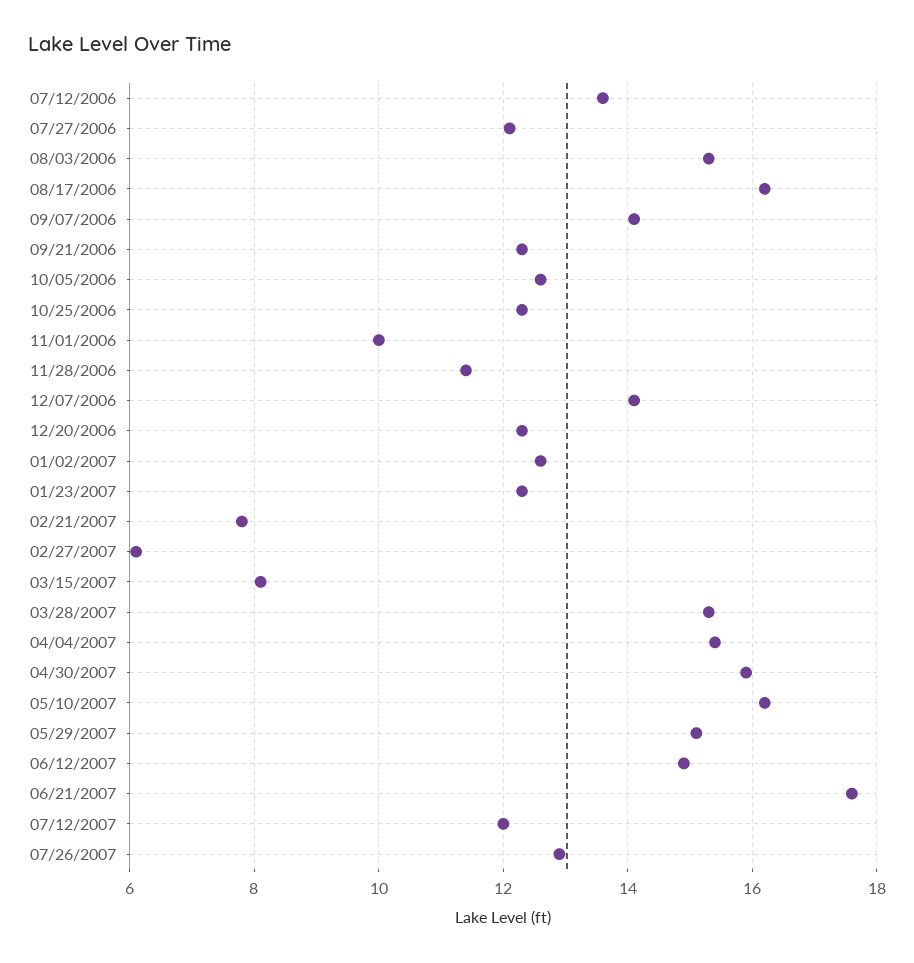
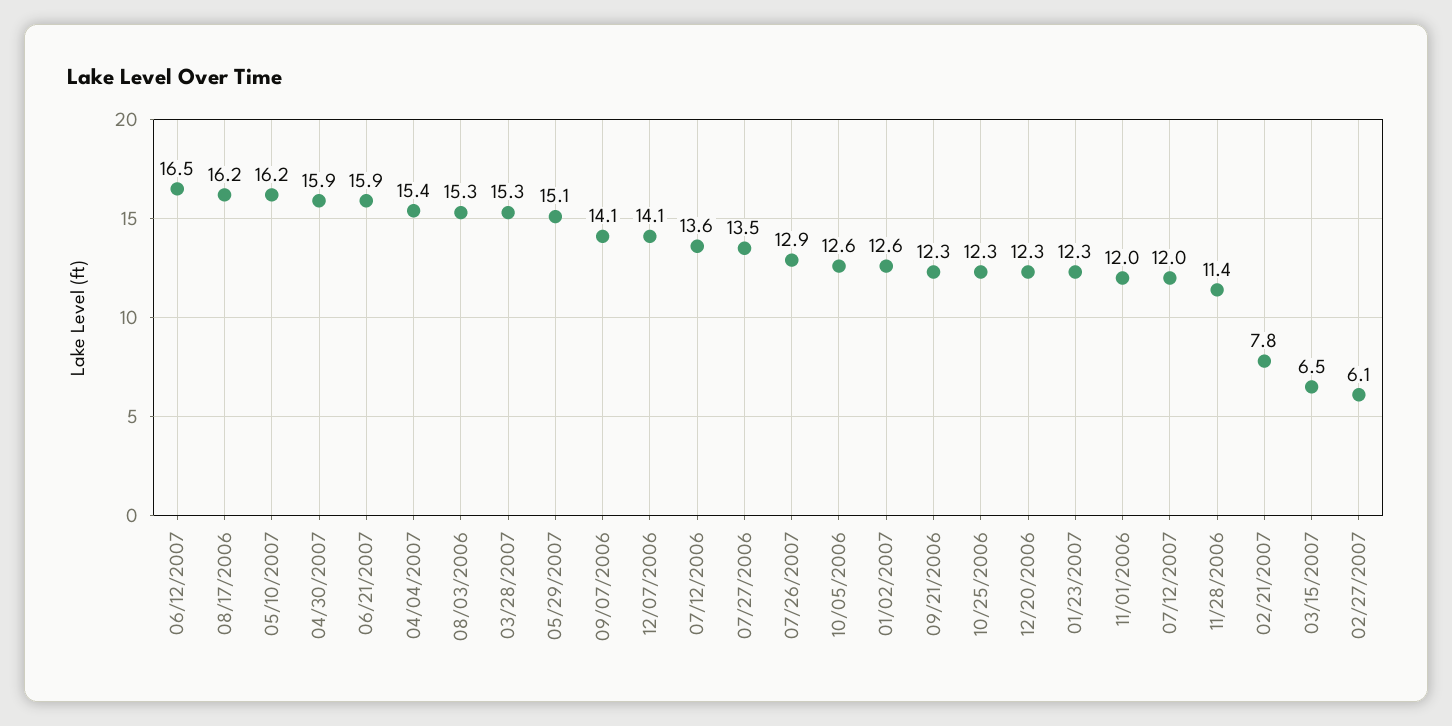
  {
    "07/12/2006": 13.6,
-   "07/27/2006": 12,
+   "07/27/2006": 13.5,
    "08/03/2006": 15.3,
    "08/17/2006": 16.2,
    "09/07/2006": 14.1,
    "09/21/2006": 12.3,
    "10/05/2006": 12.6,
    "10/25/2006": 12.3,
-   "11/01/2006": 10,
+   "11/01/2006": 12,
    "11/28/2006": 11.4,
    "12/07/2006": 14.1,
    "12/20/2006": 12.3,
    "01/02/2007": 12.6,
    "01/23/2007": 12.3,
    "02/21/2007": 7.8,
    "02/27/2007": 6.1,
-   "03/15/2007": 8,
+   "03/15/2007": 6.5,
    "03/28/2007": 15.3,
    "04/04/2007": 15.4,
    "04/30/2007": 15.9,
    "05/10/2007": 16.2,
    "05/29/2007": 15.1,
-   "06/12/2007": 15,
+   "06/12/2007": 16.5,
-   "06/21/2007": 17.5,
+   "06/21/2007": 15.9,
    "07/12/2007": 12,
    "07/26/2007": 12.9
  }

